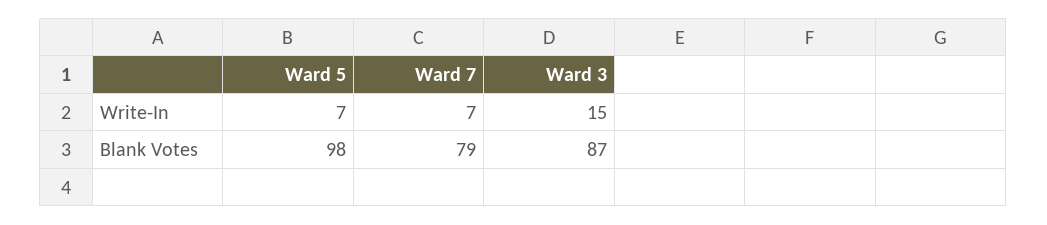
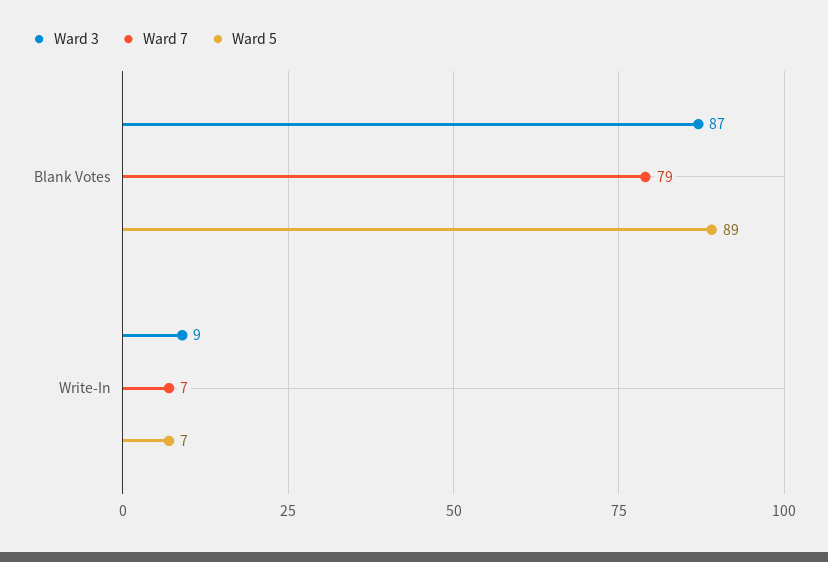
  {
    "Ward 5": {
      "Write-In": 7,
-     "Blank Votes": 98
+     "Blank Votes": 89
    },
    "Ward 7": {
      "Write-In": 7,
      "Blank Votes": 79
    },
    "Ward 3": {
-     "Write-In": 15,
+     "Write-In": 9,
      "Blank Votes": 87
    }
  }

